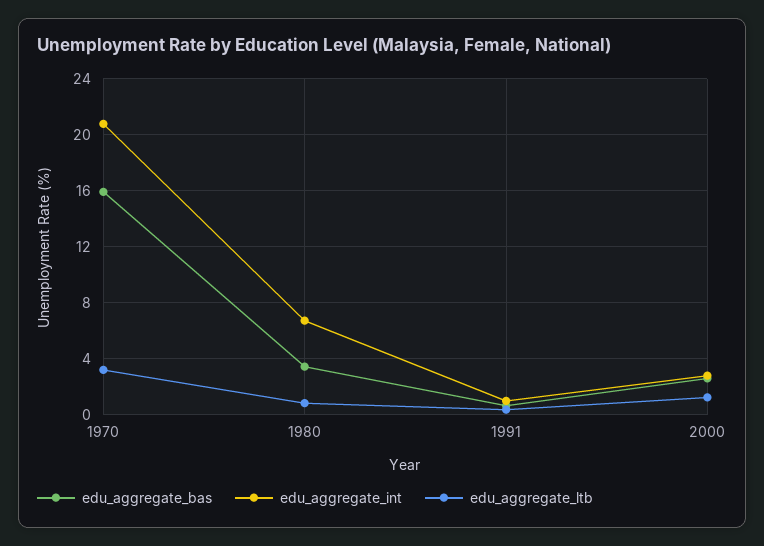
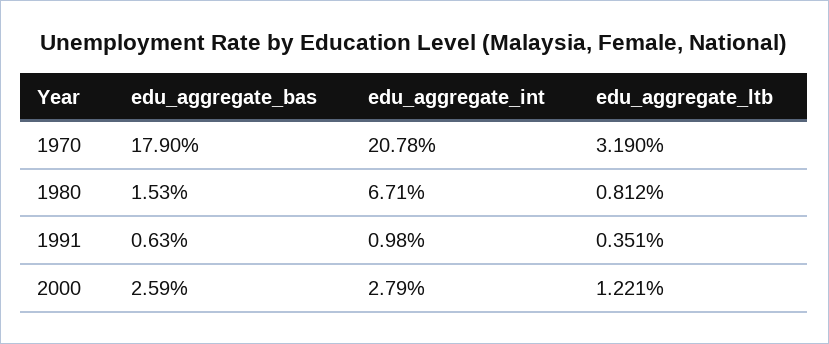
  {
    "edu_aggregate_bas": {
-     "1970": 16,
+     "1970": 17.9,
-     "1980": 3.5,
+     "1980": 1.53,
      "1991": 0.63,
      "2000": 2.59
    },
    "edu_aggregate_int": {
      "1970": 20.78,
      "1980": 6.71,
      "1991": 0.98,
      "2000": 2.79
    },
    "edu_aggregate_ltb": {
      "1970": 3.19,
      "1980": 0.812,
      "1991": 0.351,
      "2000": 1.221
    }
  }

